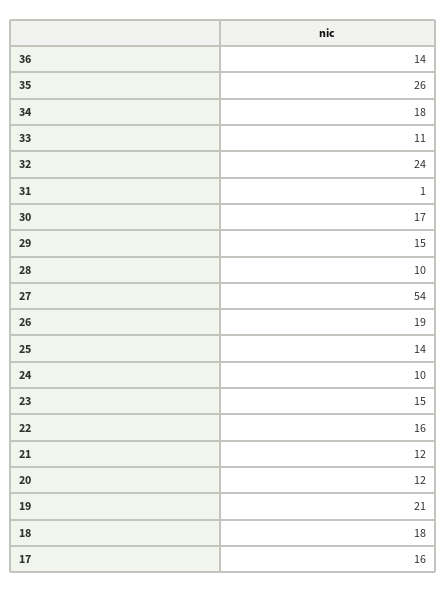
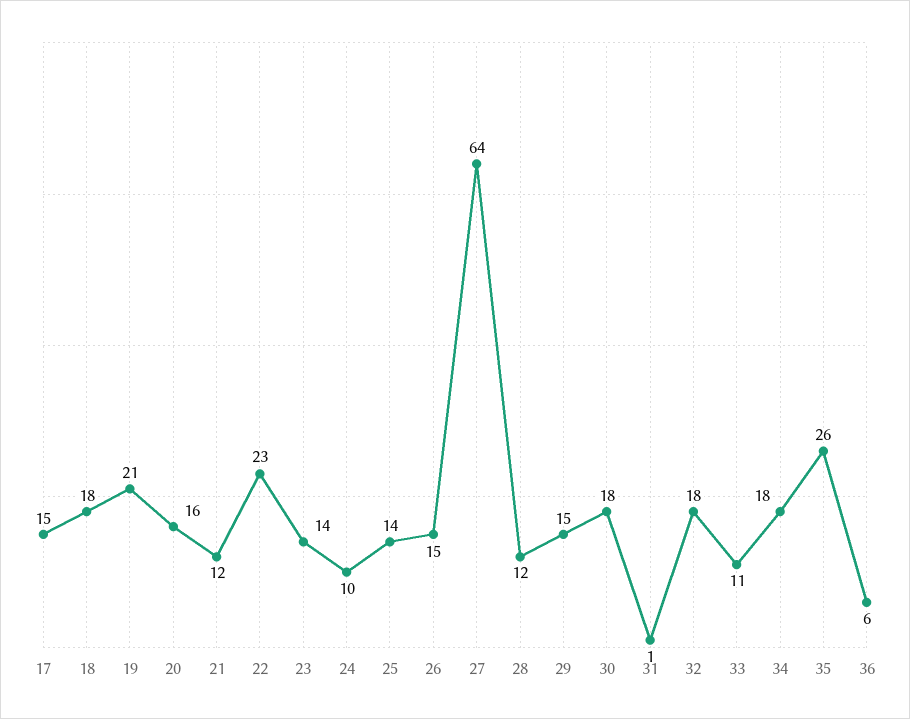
  {
-   "36": 14,
+   "36": 6,
    "35": 26,
    "34": 18,
    "33": 11,
-   "32": 24,
+   "32": 18,
    "31": 1,
-   "30": 17,
+   "30": 18,
    "29": 15,
-   "28": 10,
+   "28": 12,
-   "27": 54,
+   "27": 64,
-   "26": 19,
+   "26": 15,
    "25": 14,
    "24": 10,
-   "23": 15,
+   "23": 14,
-   "22": 16,
+   "22": 23,
    "21": 12,
-   "20": 12,
+   "20": 16,
    "19": 21,
    "18": 18,
-   "17": 16
+   "17": 15
  }

